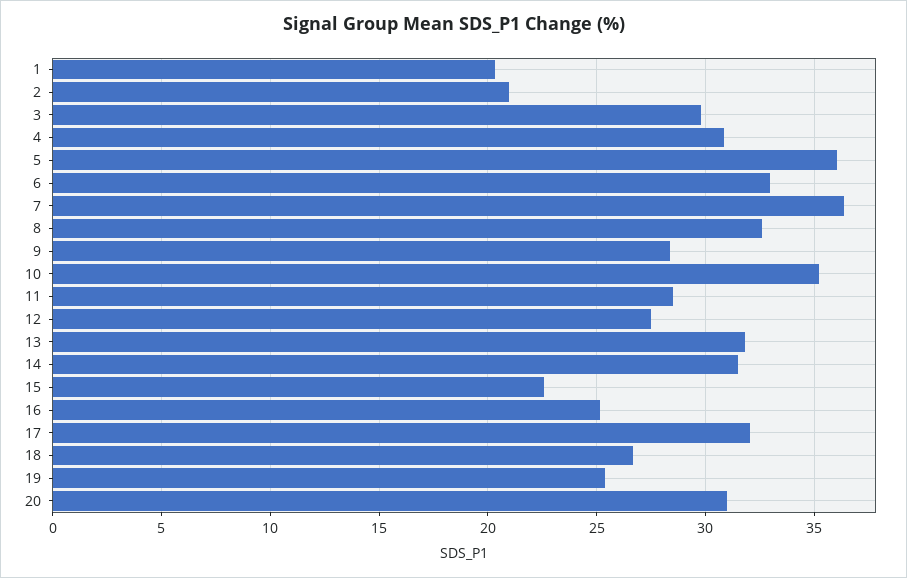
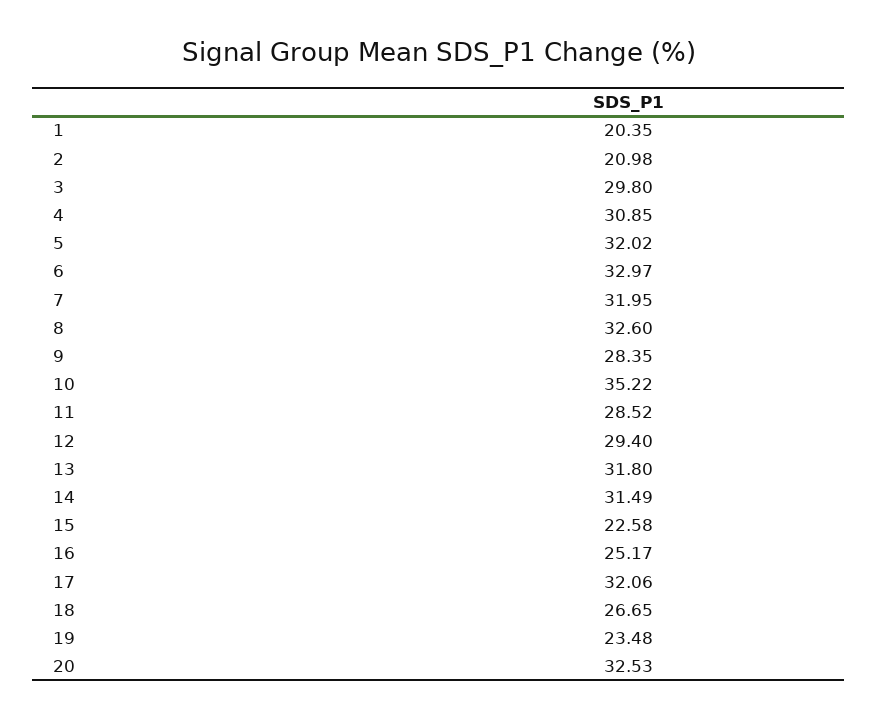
  {
    "1": 20.35,
    "2": 20.98,
    "3": 29.8,
    "4": 30.85,
-   "5": 36,
+   "5": 32.02,
    "6": 32.97,
-   "7": 36.5,
+   "7": 31.95,
    "8": 32.6,
    "9": 28.35,
    "10": 35.22,
    "11": 28.52,
-   "12": 27.5,
+   "12": 29.4,
    "13": 31.8,
    "14": 31.49,
    "15": 22.58,
    "16": 25.17,
    "17": 32.06,
    "18": 26.65,
-   "19": 25.5,
+   "19": 23.48,
-   "20": 31
+   "20": 32.53
  }

